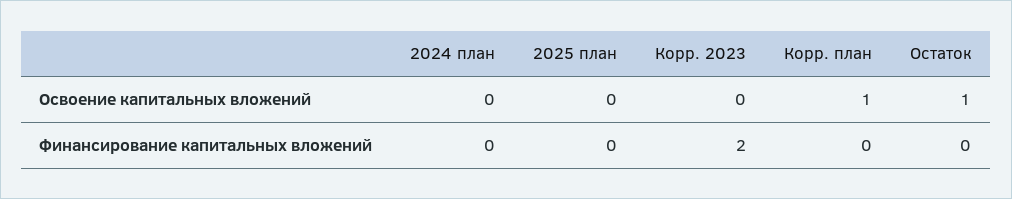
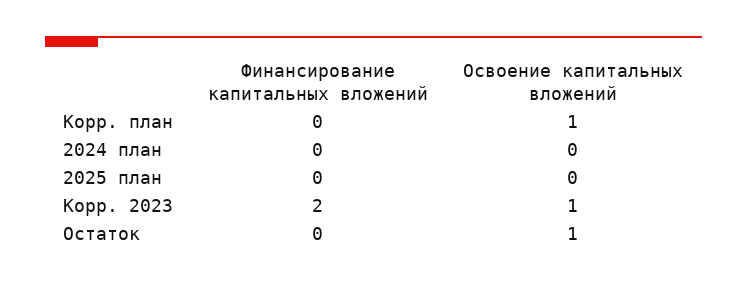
  {
    "2024 план": {
      "Освоение капитальных вложений": 0,
      "Финансирование капитальных вложений": 0
    },
    "2025 план": {
      "Освоение капитальных вложений": 0,
      "Финансирование капитальных вложений": 0
    },
    "Корр. 2023": {
-     "Освоение капитальных вложений": 0,
+     "Освоение капитальных вложений": 1,
      "Финансирование капитальных вложений": 2
    },
    "Корр. план": {
      "Освоение капитальных вложений": 1,
      "Финансирование капитальных вложений": 0
    },
    "Остаток": {
      "Освоение капитальных вложений": 1,
      "Финансирование капитальных вложений": 0
    }
  }

